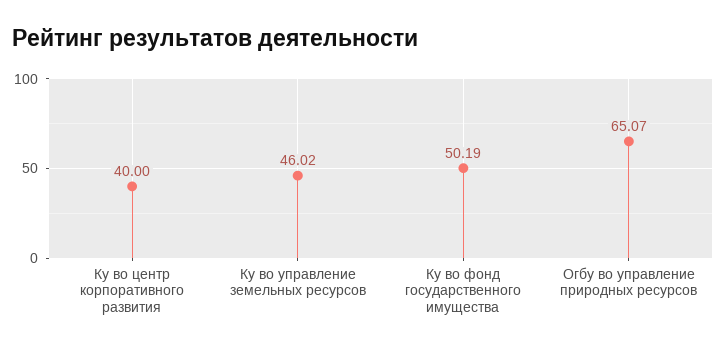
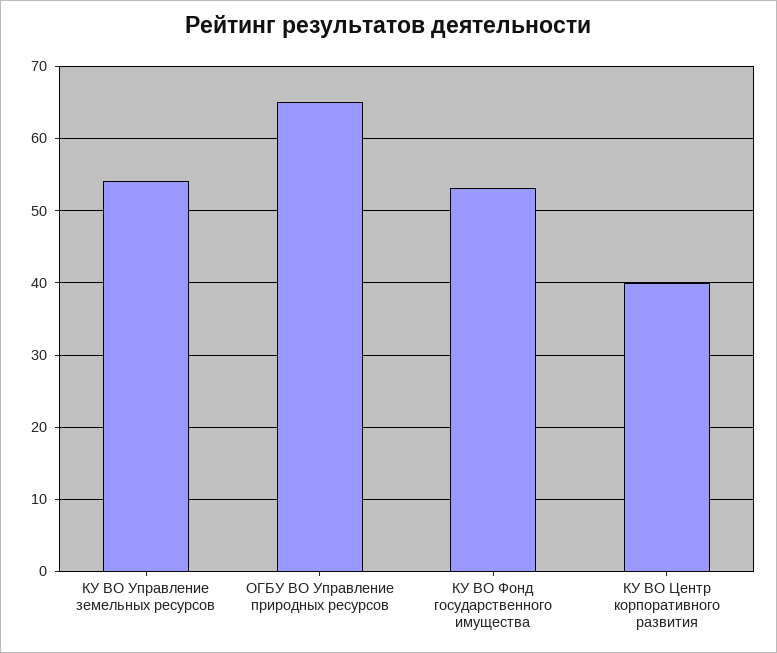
  {
    "Ку во центр корпоративного развития": 40,
-   "Ку во управление земельных ресурсов": 46.02,
+   "Ку во управление земельных ресурсов": 54,
-   "Ку во фонд государственного имущества": 50.19,
+   "Ку во фонд государственного имущества": 53,
    "Огбу во управление природных ресурсов": 65.07
  }

